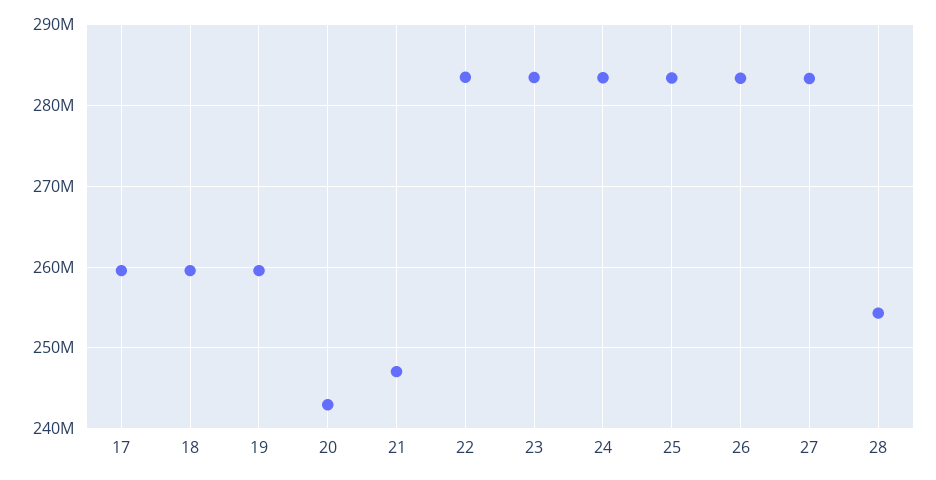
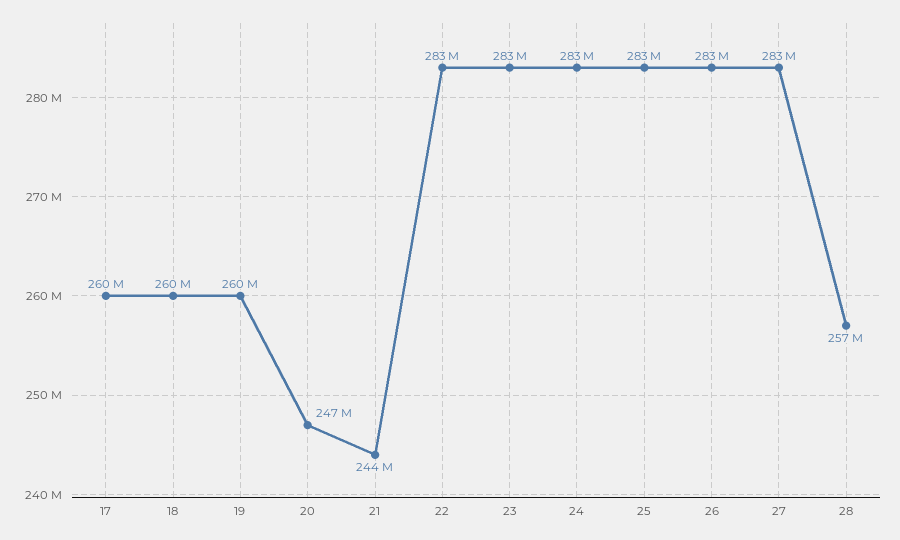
  {
    "17": 260000000,
    "18": 260000000,
    "19": 260000000,
-   "20": 243000000,
+   "20": 247000000,
-   "21": 247000000,
+   "21": 244000000,
    "22": 283000000,
    "23": 283000000,
    "24": 283000000,
    "25": 283000000,
    "26": 283000000,
    "27": 283000000,
-   "28": 254000000
+   "28": 257000000
  }

